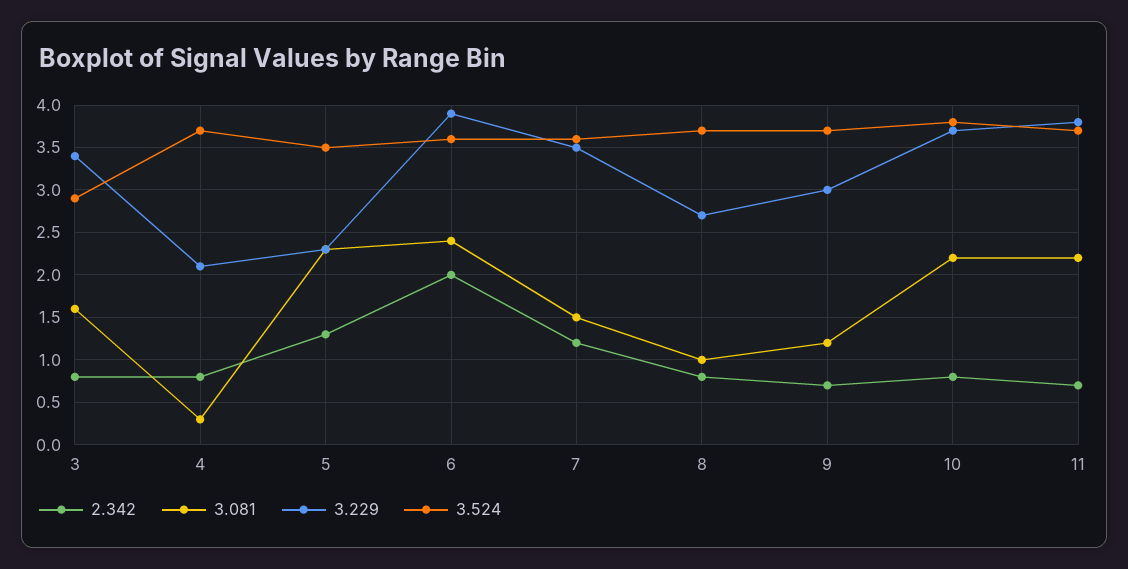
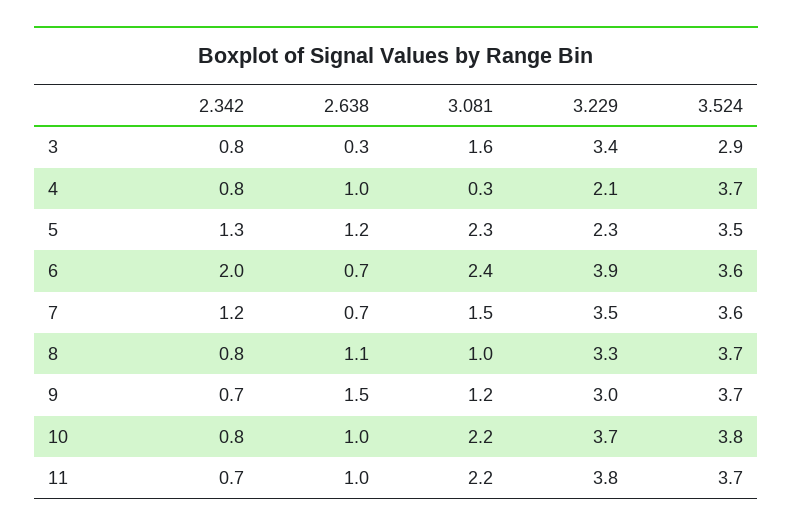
  {
    "2.342": {
      "3": 0.8,
      "4": 0.8,
      "5": 1.3,
      "6": 2,
      "7": 1.2,
      "8": 0.8,
      "9": 0.7,
      "10": 0.8,
      "11": 0.7
    },
    "3.081": {
      "3": 1.6,
      "4": 0.3,
      "5": 2.3,
      "6": 2.4,
      "7": 1.5,
      "8": 1,
      "9": 1.2,
      "10": 2.2,
      "11": 2.2
    },
    "3.229": {
      "3": 3.4,
      "4": 2.1,
      "5": 2.3,
      "6": 3.9,
      "7": 3.5,
-     "8": 2.7,
+     "8": 3.3,
      "9": 3,
      "10": 3.7,
      "11": 3.8
    },
    "3.524": {
      "3": 2.9,
      "4": 3.7,
      "5": 3.5,
      "6": 3.6,
      "7": 3.6,
      "8": 3.7,
      "9": 3.7,
      "10": 3.8,
      "11": 3.7
-   }
+   },
+   "2.638": {
+     "3": 0.3,
+     "4": 1,
+     "5": 1.2,
+     "6": 0.7,
+     "7": 0.7,
+     "8": 1.1,
+     "9": 1.5,
+     "10": 1,
+     "11": 1
+   }
  }

